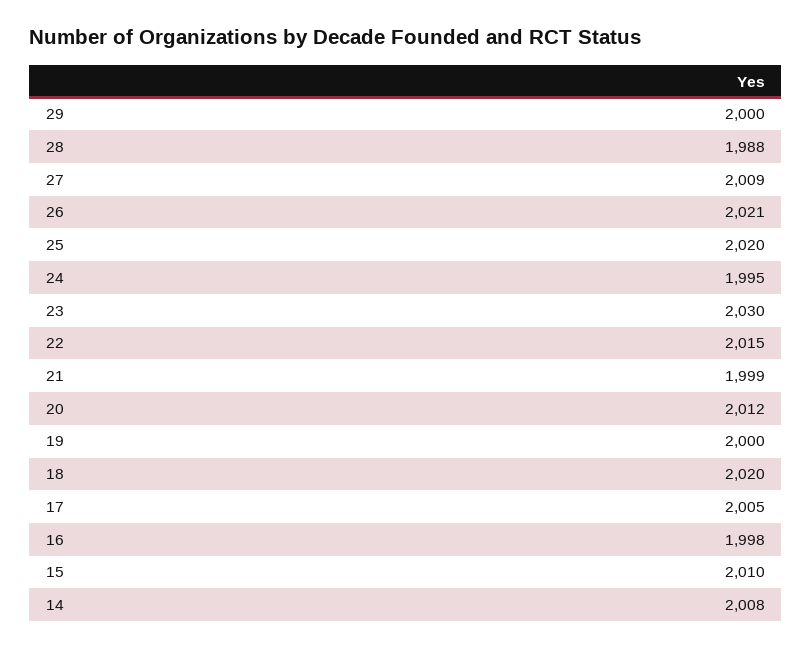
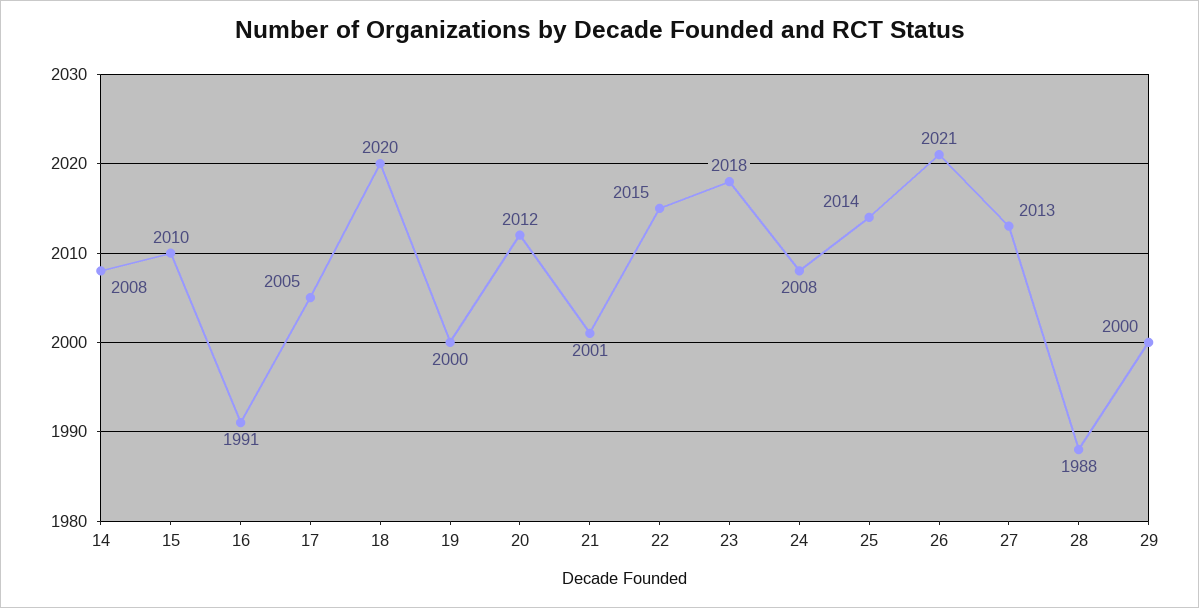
  {
    "29": 2000,
    "28": 1988,
-   "27": 2009,
+   "27": 2013,
    "26": 2021,
-   "25": 2020,
+   "25": 2014,
-   "24": 1995,
+   "24": 2008,
-   "23": 2030,
+   "23": 2018,
    "22": 2015,
-   "21": 1999,
+   "21": 2001,
    "20": 2012,
    "19": 2000,
    "18": 2020,
    "17": 2005,
-   "16": 1998,
+   "16": 1991,
    "15": 2010,
    "14": 2008
  }

